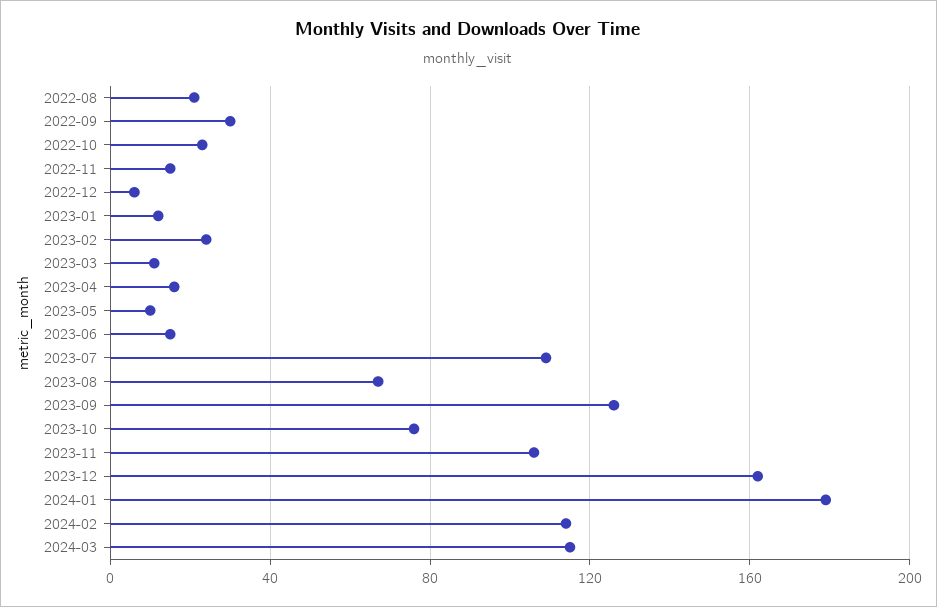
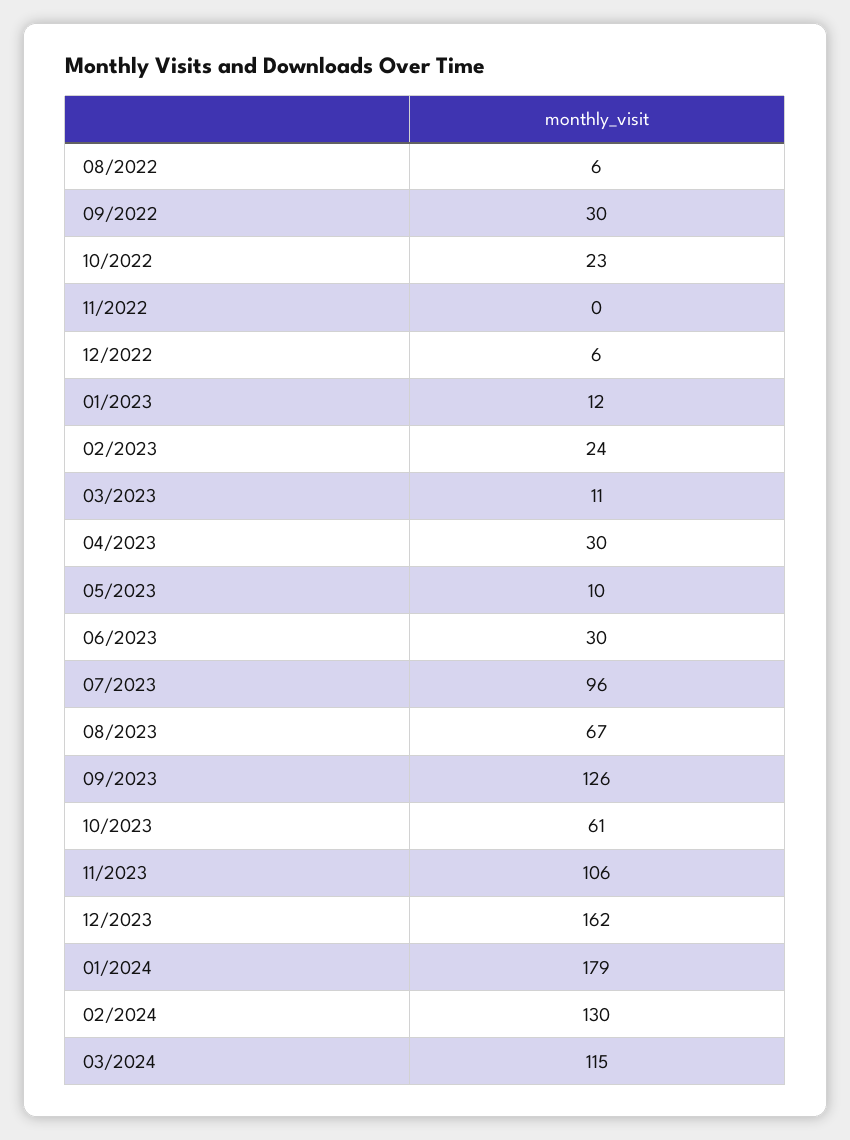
  {
-   "2022-08": 20,
+   "2022-08": 6,
    "2022-09": 30,
    "2022-10": 23,
-   "2022-11": 15,
+   "2022-11": 0,
    "2022-12": 6,
    "2023-01": 12,
    "2023-02": 24,
    "2023-03": 11,
-   "2023-04": 15,
+   "2023-04": 30,
    "2023-05": 10,
-   "2023-06": 15,
+   "2023-06": 30,
-   "2023-07": 110,
+   "2023-07": 96,
    "2023-08": 67,
    "2023-09": 126,
-   "2023-10": 75,
+   "2023-10": 61,
    "2023-11": 106,
    "2023-12": 162,
    "2024-01": 179,
-   "2024-02": 115,
+   "2024-02": 130,
    "2024-03": 115
  }

